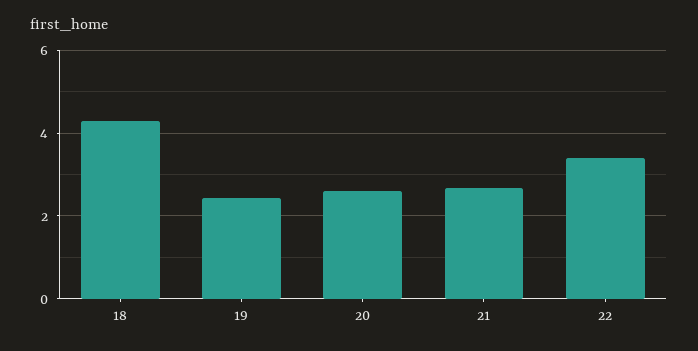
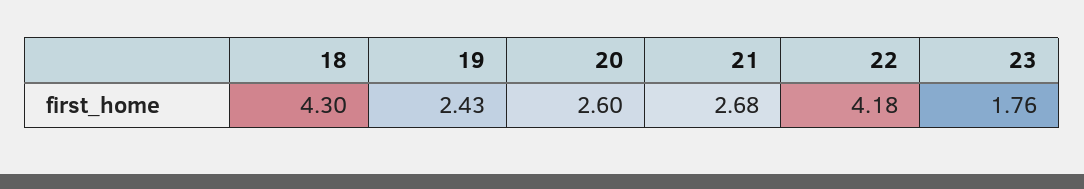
  {
    "18": 4.3,
    "19": 2.43,
    "20": 2.6,
    "21": 2.68,
-   "22": 3.4
+   "22": 4.18,
+   "23": 1.76
  }

